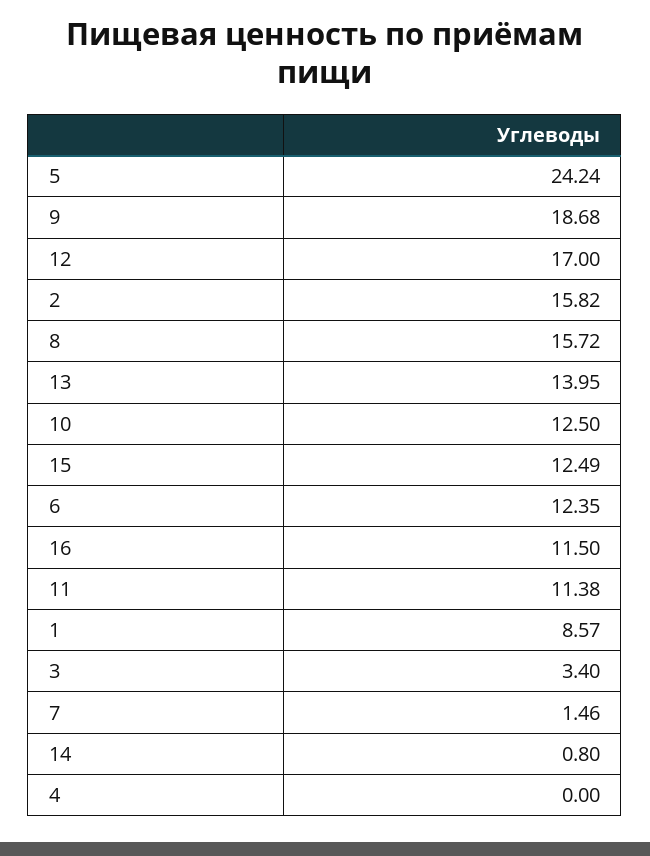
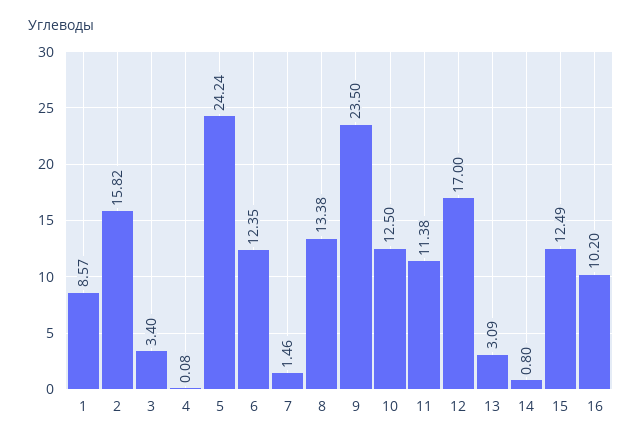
  {
    "5": 24.24,
-   "9": 18.68,
+   "9": 23.5,
    "12": 17,
    "2": 15.82,
-   "8": 15.72,
+   "8": 13.38,
-   "13": 13.95,
+   "13": 3.09,
    "10": 12.5,
    "15": 12.49,
    "6": 12.35,
-   "16": 11.5,
+   "16": 10.2,
    "11": 11.38,
    "1": 8.57,
    "3": 3.4,
    "7": 1.46,
    "14": 0.8,
-   "4": 0
+   "4": 0.08
  }

